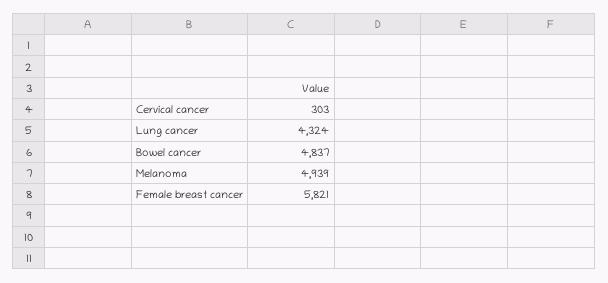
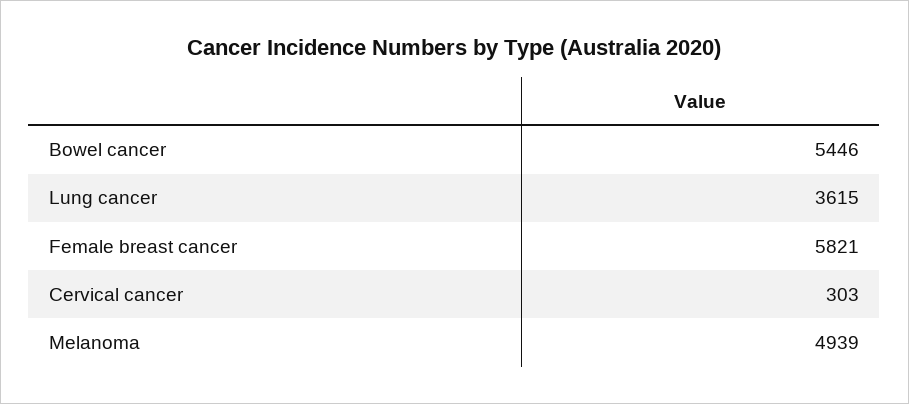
  {
    "Cervical cancer": 303,
-   "Lung cancer": 4324,
+   "Lung cancer": 3615,
-   "Bowel cancer": 4837,
+   "Bowel cancer": 5446,
    "Melanoma": 4939,
    "Female breast cancer": 5821
  }

